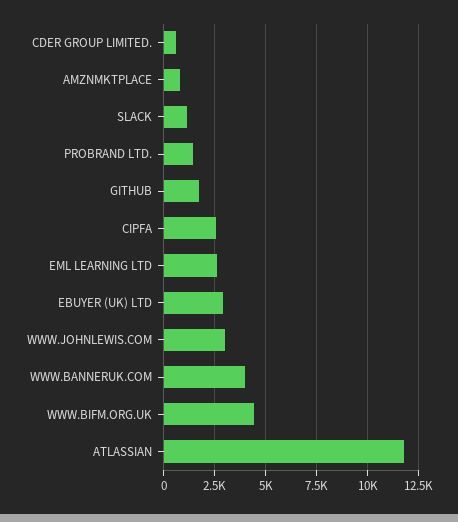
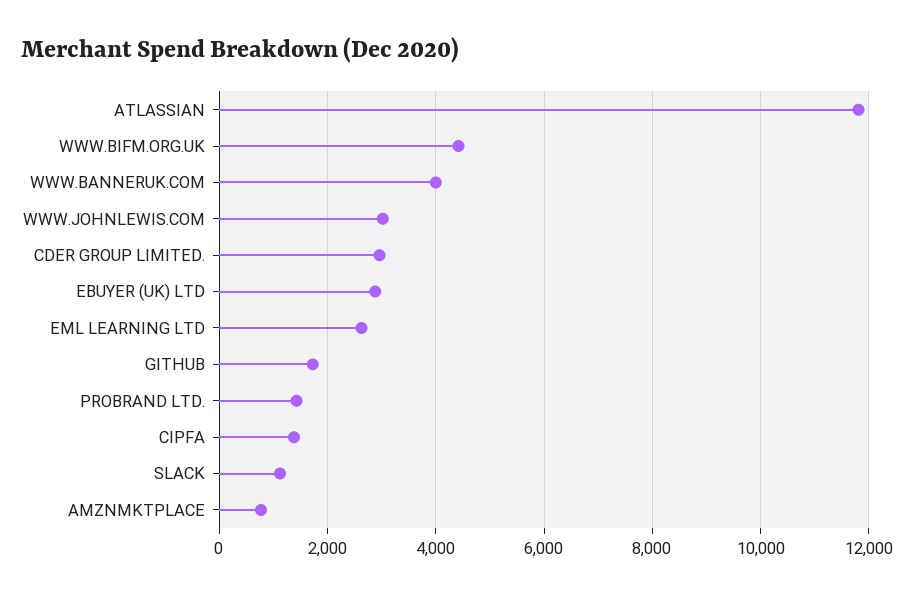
  {
-   "CDER GROUP LIMITED.": 500,
+   "CDER GROUP LIMITED.": 3000,
    "AMZNMKTPLACE": 800,
    "SLACK": 1200,
    "PROBRAND LTD.": 1400,
    "GITHUB": 1800,
-   "CIPFA": 2500,
+   "CIPFA": 1400,
    "EML LEARNING LTD": 2600,
    "EBUYER (UK) LTD": 2800,
    "WWW.JOHNLEWIS.COM": 3000,
    "WWW.BANNERUK.COM": 4000,
    "WWW.BIFM.ORG.UK": 4400,
    "ATLASSIAN": 11800
  }

